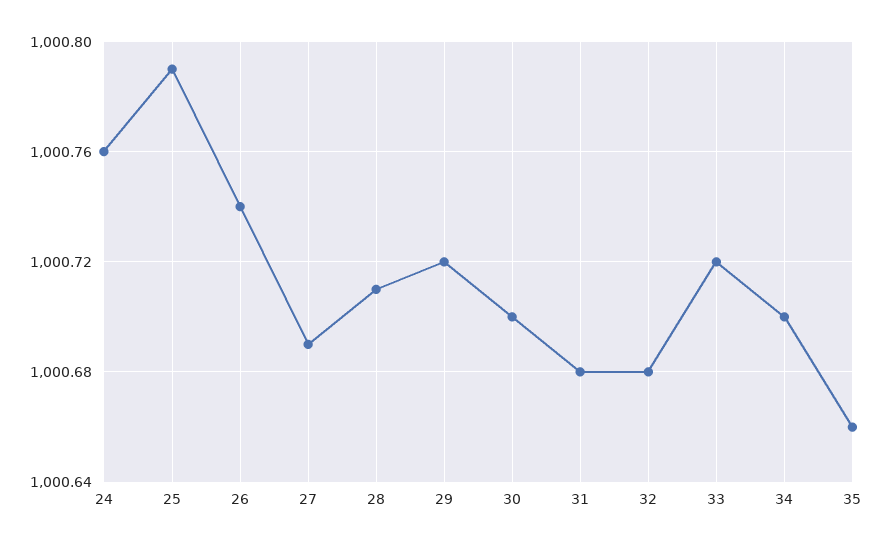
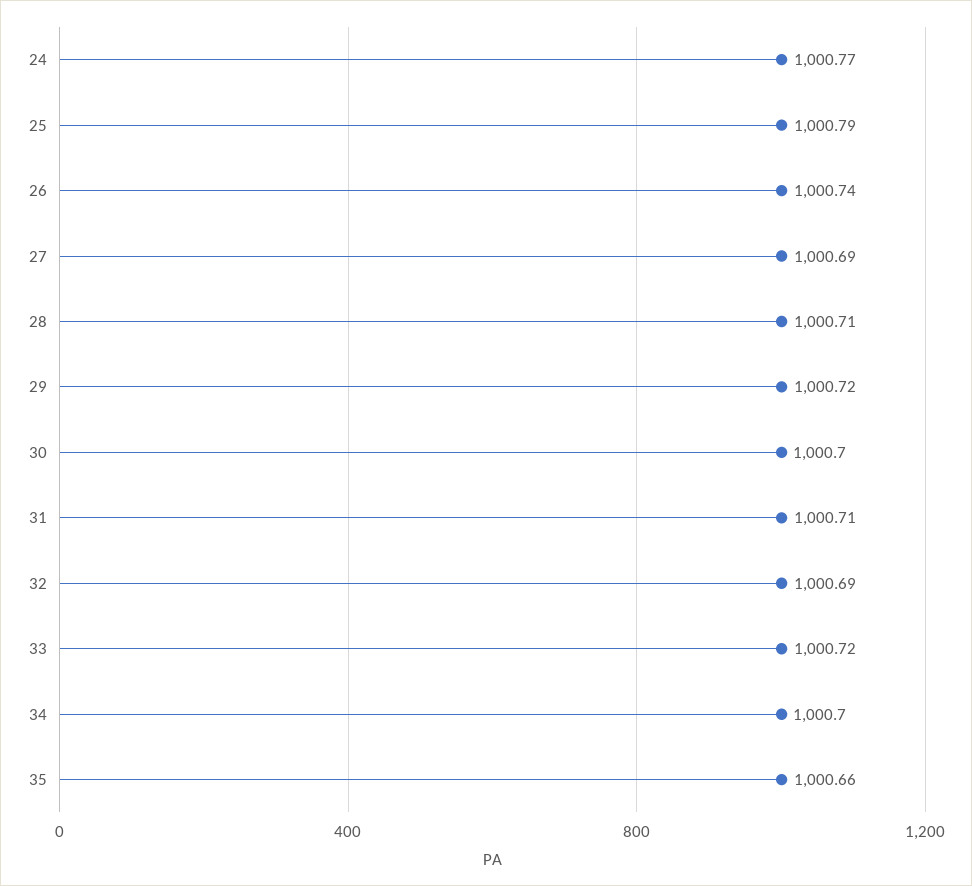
  {
-   "24": 1000.76,
+   "24": 1000.77,
    "25": 1000.79,
    "26": 1000.74,
    "27": 1000.69,
    "28": 1000.71,
    "29": 1000.72,
    "30": 1000.7,
-   "31": 1000.68,
+   "31": 1000.71,
-   "32": 1000.68,
+   "32": 1000.69,
    "33": 1000.72,
    "34": 1000.7,
    "35": 1000.66
  }

